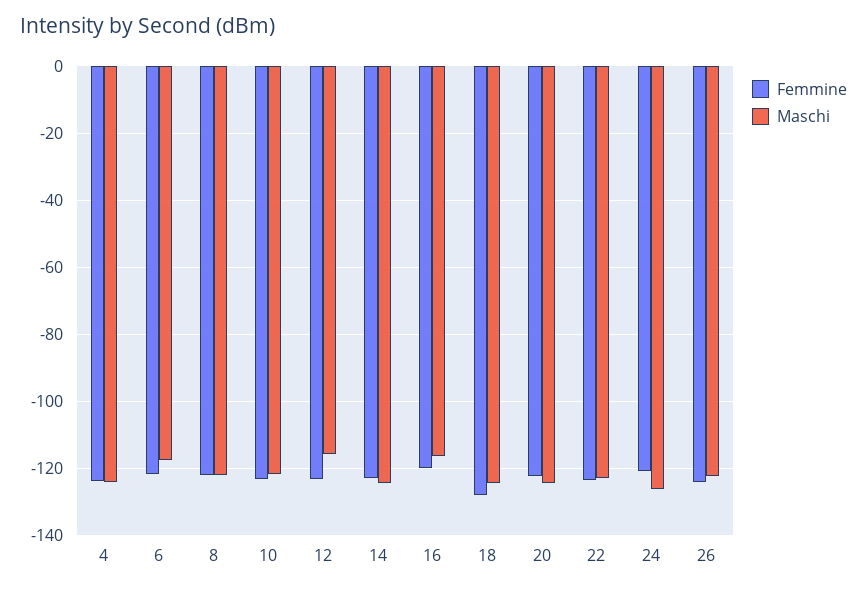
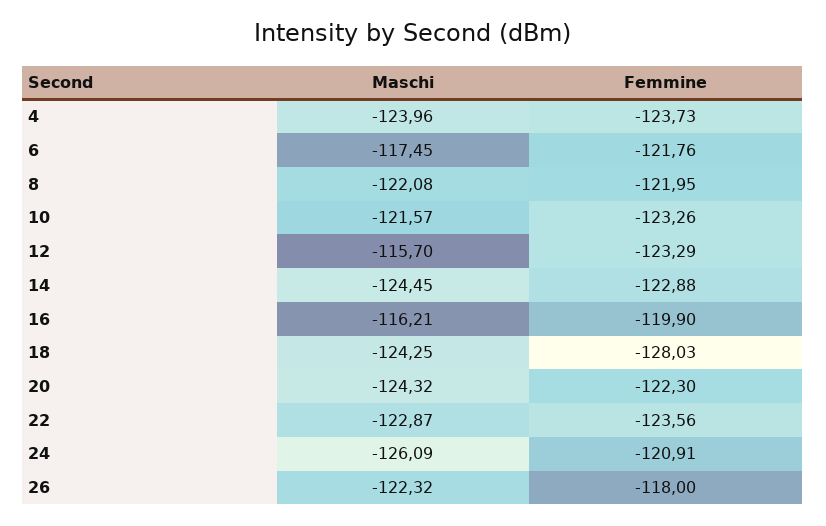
  {
    "Femmine": {
      "4": -123.73,
      "6": -121.76,
      "8": -121.95,
      "10": -123.26,
      "12": -123.29,
      "14": -122.88,
      "16": -119.9,
      "18": -128.03,
      "20": -122.3,
      "22": -123.56,
      "24": -120.91,
-     "26": -124
+     "26": -118
    },
    "Maschi": {
      "4": -123.96,
      "6": -117.45,
      "8": -122.08,
      "10": -121.57,
      "12": -115.7,
      "14": -124.45,
      "16": -116.21,
      "18": -124.25,
      "20": -124.32,
      "22": -122.87,
      "24": -126.09,
      "26": -122.32
    }
  }

